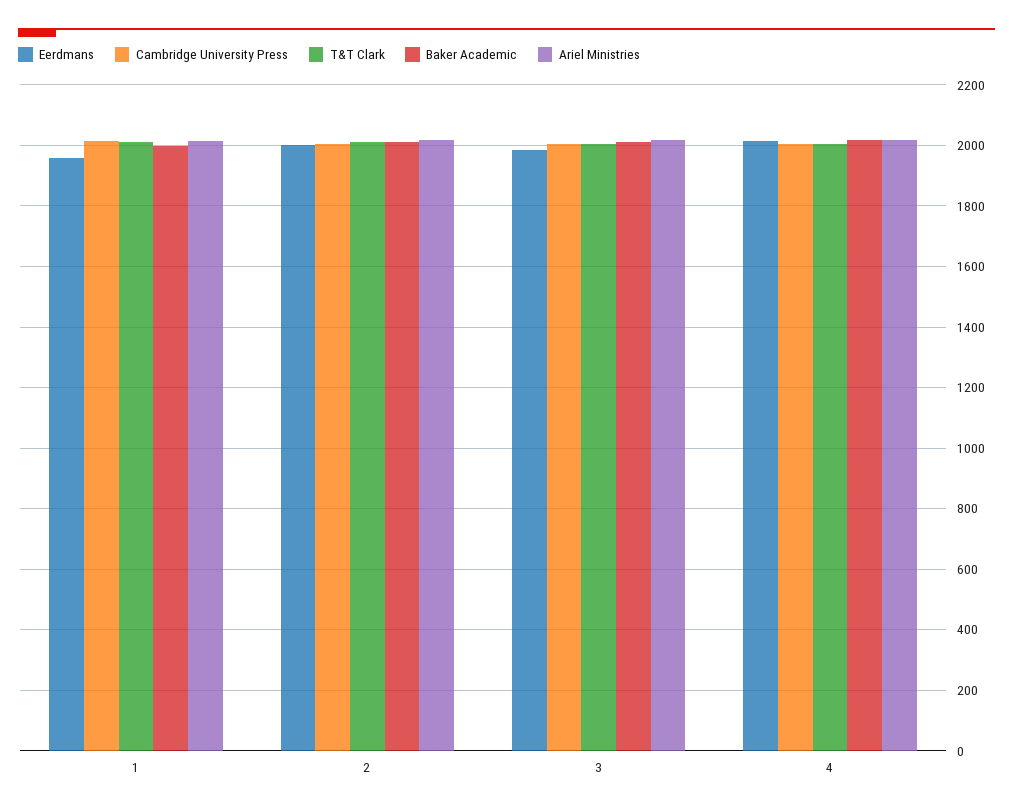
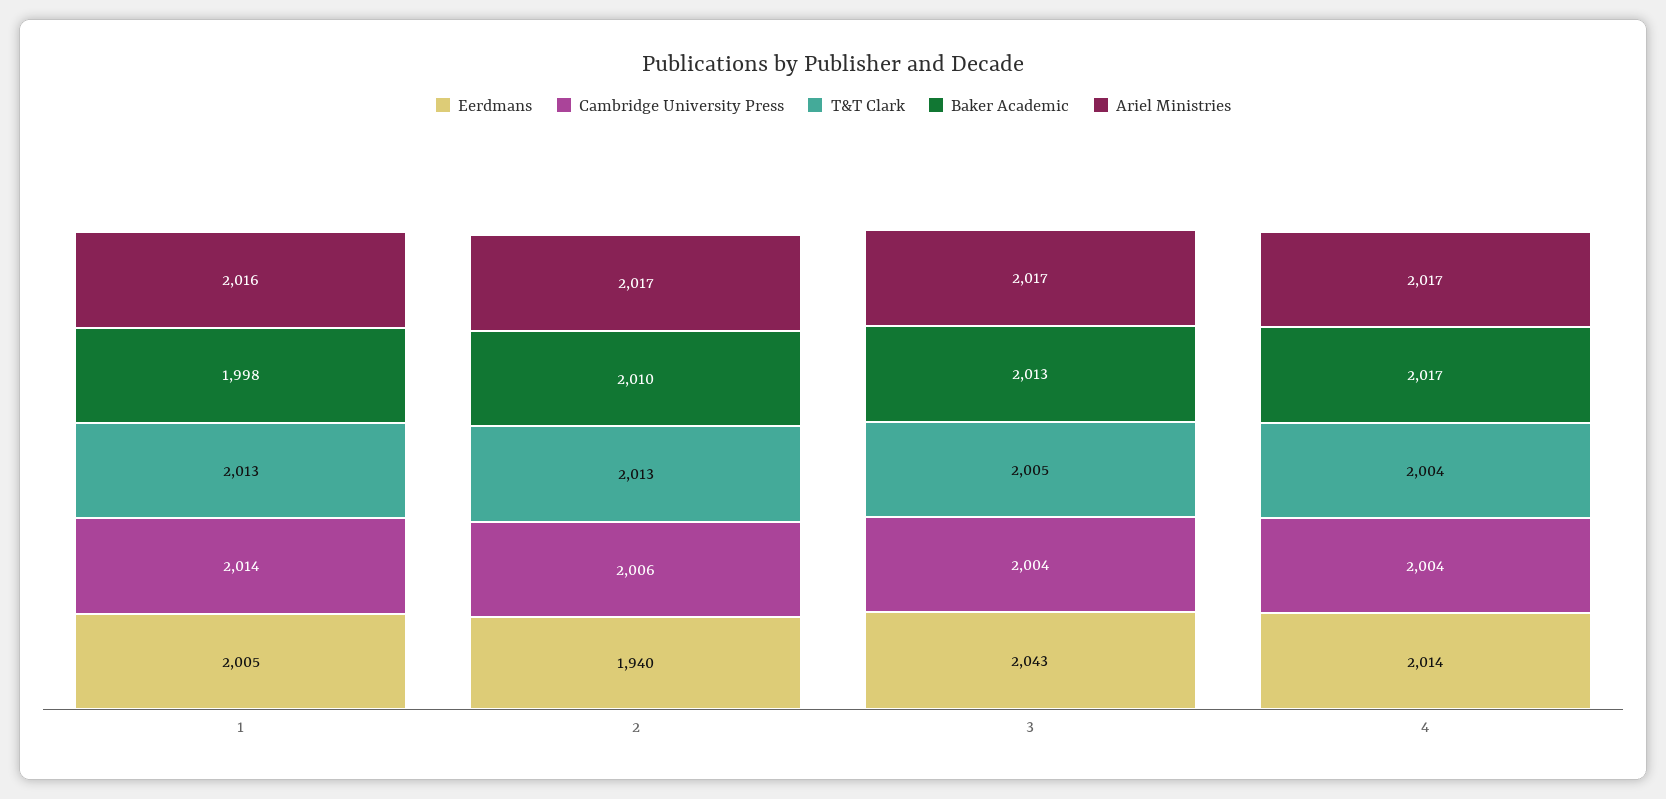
  {
    "Eerdmans": {
-     "1": 1960,
+     "1": 2005,
-     "2": 2000,
+     "2": 1940,
-     "3": 1980,
+     "3": 2043,
      "4": 2014
    },
    "Cambridge University Press": {
      "1": 2014,
      "2": 2006,
      "3": 2004,
      "4": 2004
    },
    "T&T Clark": {
      "1": 2013,
      "2": 2013,
      "3": 2005,
      "4": 2004
    },
    "Baker Academic": {
      "1": 1998,
      "2": 2010,
      "3": 2013,
      "4": 2017
    },
    "Ariel Ministries": {
      "1": 2016,
      "2": 2017,
      "3": 2017,
      "4": 2017
    }
  }

